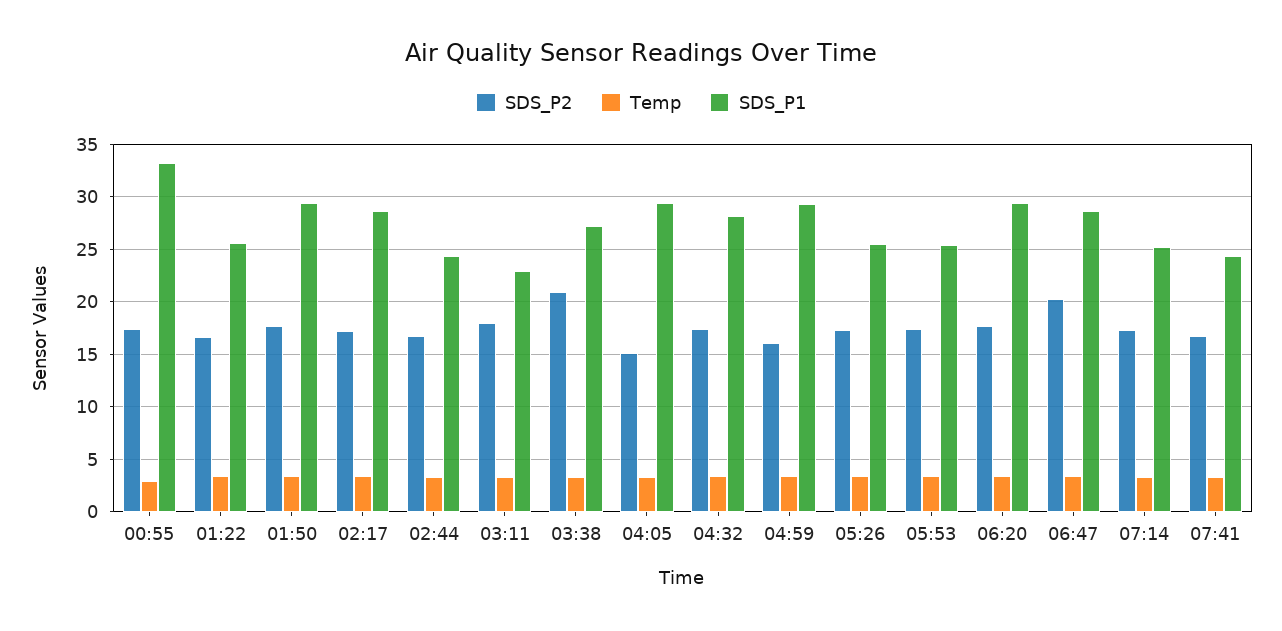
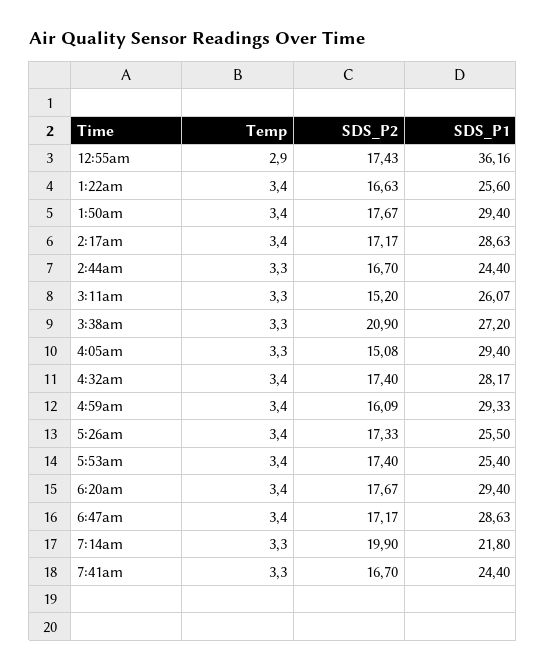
  {
    "SDS_P2": {
      "00:55": 17.43,
      "01:22": 16.63,
      "01:50": 17.67,
      "02:17": 17.17,
      "02:44": 16.7,
-     "03:11": 18,
+     "03:11": 15.2,
      "03:38": 20.9,
      "04:05": 15.08,
      "04:32": 17.4,
      "04:59": 16.09,
      "05:26": 17.33,
      "05:53": 17.4,
      "06:20": 17.67,
-     "06:47": 20,
+     "06:47": 17.17,
-     "07:14": 17,
+     "07:14": 19.9,
      "07:41": 16.7
    },
    "Temp": {
      "00:55": 2.9,
      "01:22": 3.4,
      "01:50": 3.4,
      "02:17": 3.4,
      "02:44": 3.3,
      "03:11": 3.3,
      "03:38": 3.3,
      "04:05": 3.3,
      "04:32": 3.4,
      "04:59": 3.4,
      "05:26": 3.4,
      "05:53": 3.4,
      "06:20": 3.4,
      "06:47": 3.4,
      "07:14": 3.3,
      "07:41": 3.3
    },
    "SDS_P1": {
-     "00:55": 33,
+     "00:55": 36.16,
      "01:22": 25.6,
      "01:50": 29.4,
      "02:17": 28.63,
      "02:44": 24.4,
-     "03:11": 23,
+     "03:11": 26.07,
      "03:38": 27.2,
      "04:05": 29.4,
      "04:32": 28.17,
      "04:59": 29.33,
      "05:26": 25.5,
      "05:53": 25.4,
      "06:20": 29.4,
      "06:47": 28.63,
-     "07:14": 25,
+     "07:14": 21.8,
      "07:41": 24.4
    }
  }

